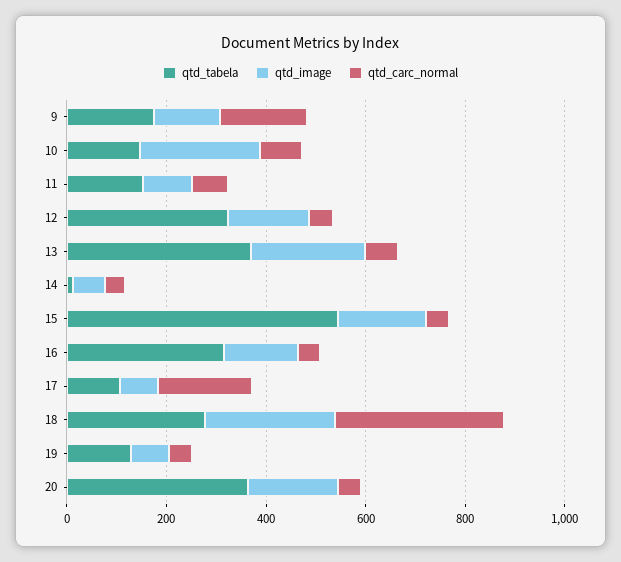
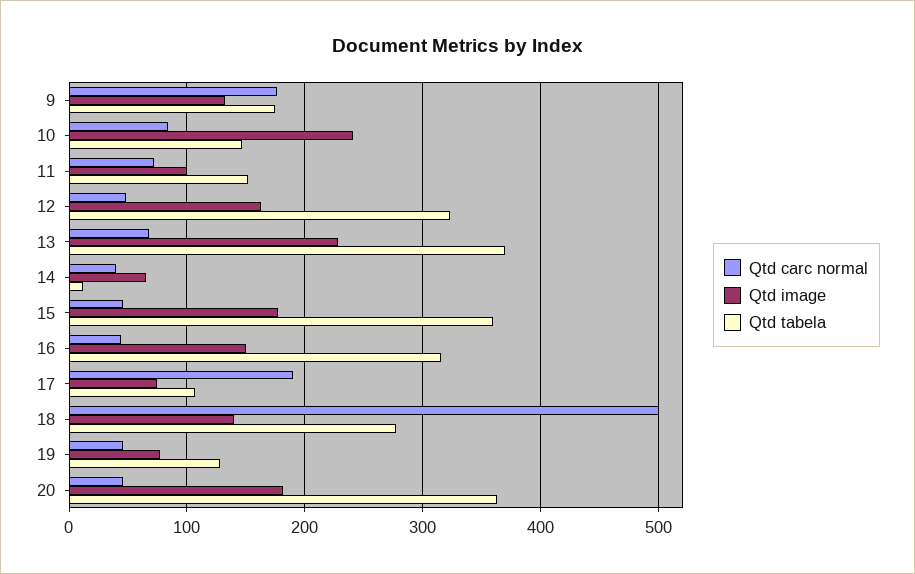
  {
    "qtd_tabela": {
      "9": 180,
      "10": 150,
      "11": 150,
      "12": 320,
      "13": 370,
      "14": 10,
-     "15": 550,
+     "15": 360,
      "16": 320,
      "17": 110,
      "18": 280,
      "19": 130,
      "20": 360
    },
    "qtd_image": {
      "9": 130,
      "10": 240,
      "11": 100,
      "12": 160,
      "13": 230,
      "14": 70,
      "15": 180,
      "16": 150,
      "17": 80,
-     "18": 250,
+     "18": 140,
      "19": 80,
      "20": 180
    },
    "qtd_carc_normal": {
      "9": 180,
      "10": 80,
      "11": 70,
      "12": 50,
      "13": 70,
      "14": 40,
      "15": 50,
      "16": 40,
      "17": 190,
-     "18": 350,
+     "18": 500,
      "19": 50,
      "20": 50
    }
  }

